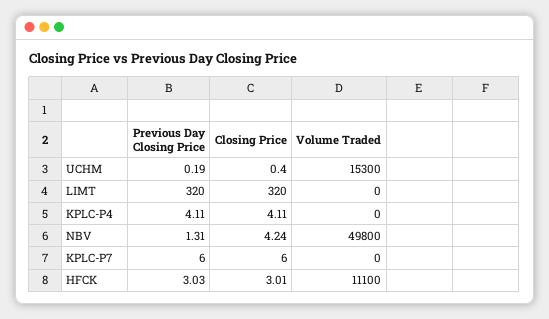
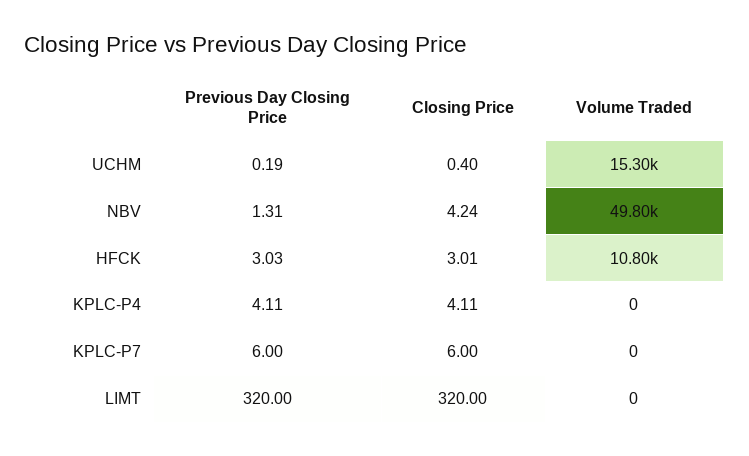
  {
    "Previous Day Closing Price": {
      "UCHM": 0.19,
      "LIMT": 320,
      "KPLC-P4": 4.11,
      "NBV": 1.31,
      "KPLC-P7": 6,
      "HFCK": 3.03
    },
    "Closing Price": {
      "UCHM": 0.4,
      "LIMT": 320,
      "KPLC-P4": 4.11,
      "NBV": 4.24,
      "KPLC-P7": 6,
      "HFCK": 3.01
    },
    "Volume Traded": {
      "UCHM": 15300,
      "LIMT": 0,
      "KPLC-P4": 0,
      "NBV": 49800,
      "KPLC-P7": 0,
-     "HFCK": 11100
+     "HFCK": 10800
    }
  }

